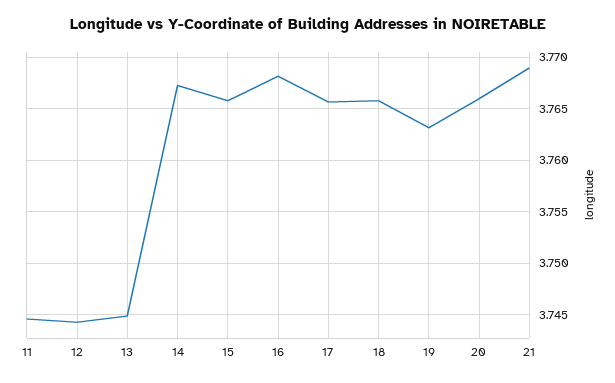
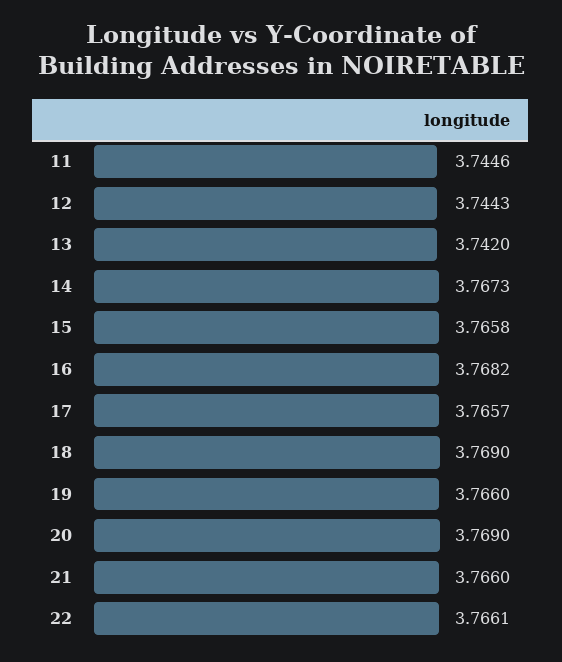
  {
    "11": 3.7446,
    "12": 3.7443,
-   "13": 3.745,
+   "13": 3.742,
    "14": 3.7673,
    "15": 3.7658,
    "16": 3.7682,
    "17": 3.7657,
-   "18": 3.766,
+   "18": 3.769,
-   "19": 3.763,
+   "19": 3.766,
-   "20": 3.766,
+   "20": 3.769,
-   "21": 3.769
+   "21": 3.766,
+   "22": 3.7661
  }

